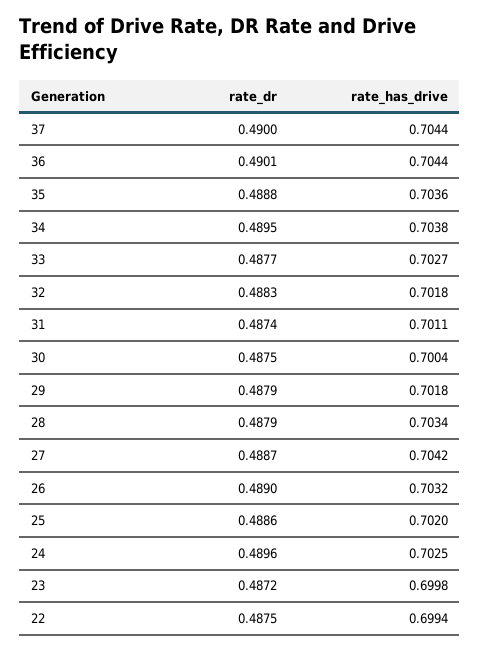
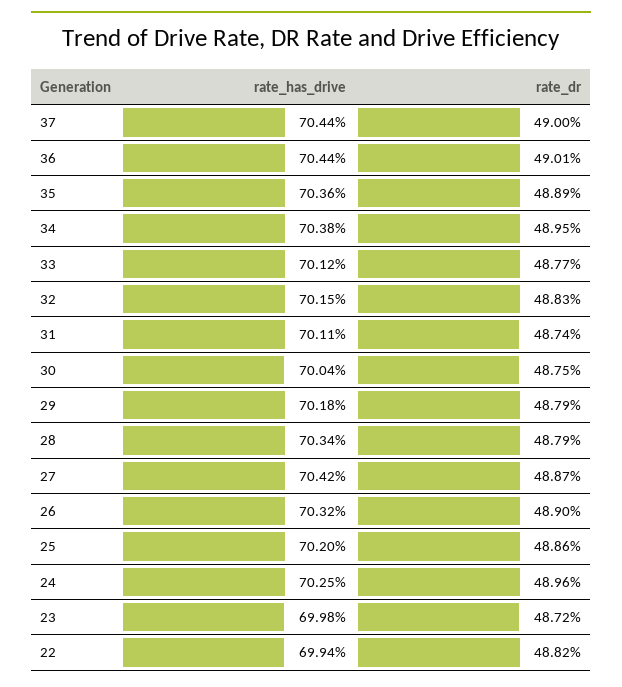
  {
    "rate_dr": {
      "37": 0.49,
      "36": 0.4901,
-     "35": 0.4888,
+     "35": 0.4889,
      "34": 0.4895,
      "33": 0.4877,
      "32": 0.4883,
      "31": 0.4874,
      "30": 0.4875,
      "29": 0.4879,
      "28": 0.4879,
      "27": 0.4887,
      "26": 0.489,
      "25": 0.4886,
      "24": 0.4896,
      "23": 0.4872,
-     "22": 0.4875
+     "22": 0.4882
    },
    "rate_has_drive": {
      "37": 0.7044,
      "36": 0.7044,
      "35": 0.7036,
      "34": 0.7038,
-     "33": 0.7027,
+     "33": 0.7012,
-     "32": 0.7018,
+     "32": 0.7015,
      "31": 0.7011,
      "30": 0.7004,
      "29": 0.7018,
      "28": 0.7034,
      "27": 0.7042,
      "26": 0.7032,
      "25": 0.702,
      "24": 0.7025,
      "23": 0.6998,
      "22": 0.6994
    }
  }

